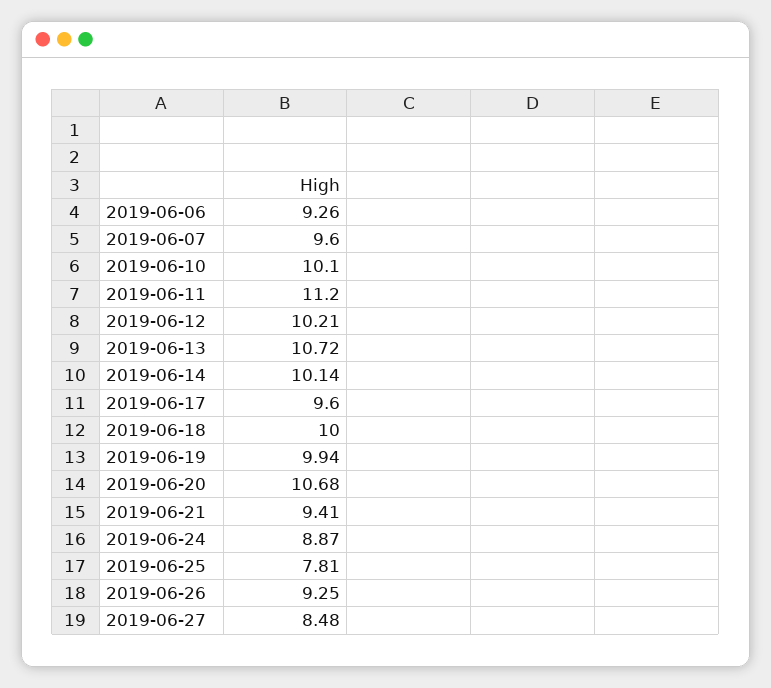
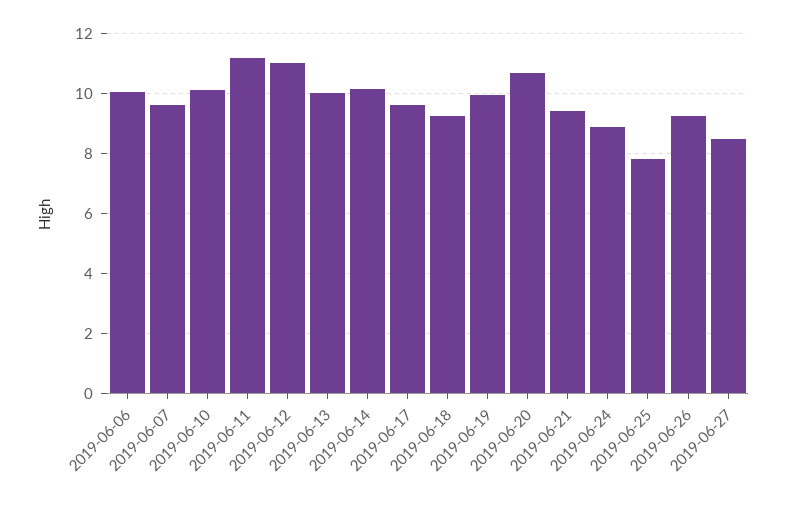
  {
-   "2019-06-06": 9.26,
+   "2019-06-06": 10,
    "2019-06-07": 9.6,
    "2019-06-10": 10.1,
    "2019-06-11": 11.2,
-   "2019-06-12": 10.21,
+   "2019-06-12": 11,
-   "2019-06-13": 10.72,
+   "2019-06-13": 10,
    "2019-06-14": 10.14,
    "2019-06-17": 9.6,
-   "2019-06-18": 10,
+   "2019-06-18": 9.25,
    "2019-06-19": 9.94,
    "2019-06-20": 10.68,
    "2019-06-21": 9.41,
    "2019-06-24": 8.87,
    "2019-06-25": 7.81,
    "2019-06-26": 9.25,
    "2019-06-27": 8.48
  }

